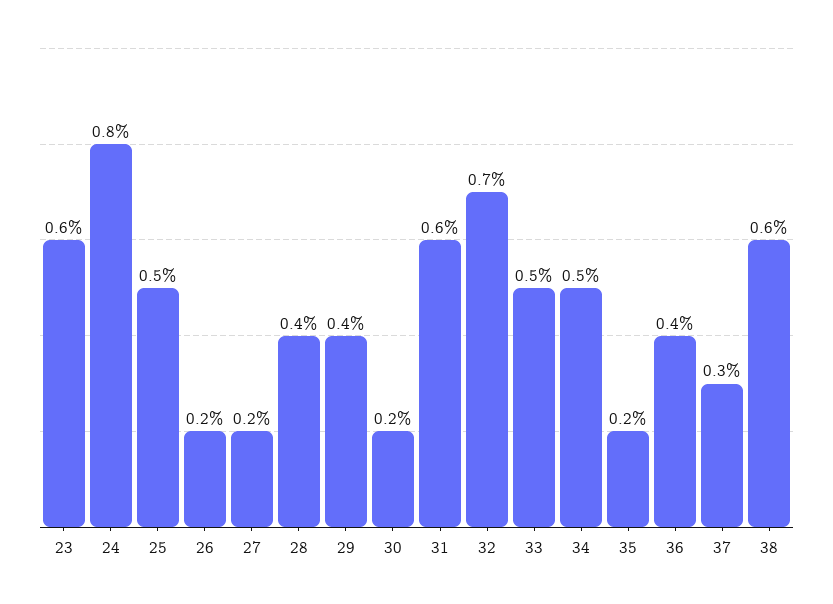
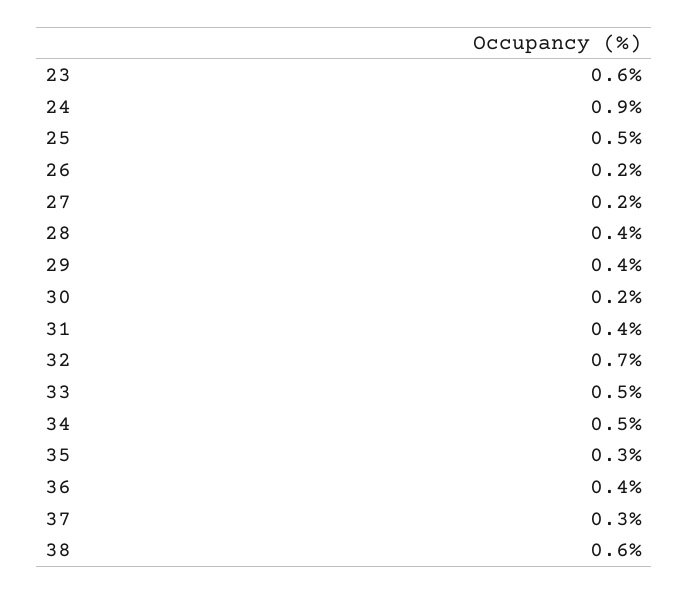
  {
    "23": 0.6,
-   "24": 0.8,
+   "24": 0.9,
    "25": 0.5,
    "26": 0.2,
    "27": 0.2,
    "28": 0.4,
    "29": 0.4,
    "30": 0.2,
-   "31": 0.6,
+   "31": 0.4,
    "32": 0.7,
    "33": 0.5,
    "34": 0.5,
-   "35": 0.2,
+   "35": 0.3,
    "36": 0.4,
    "37": 0.3,
    "38": 0.6
  }

